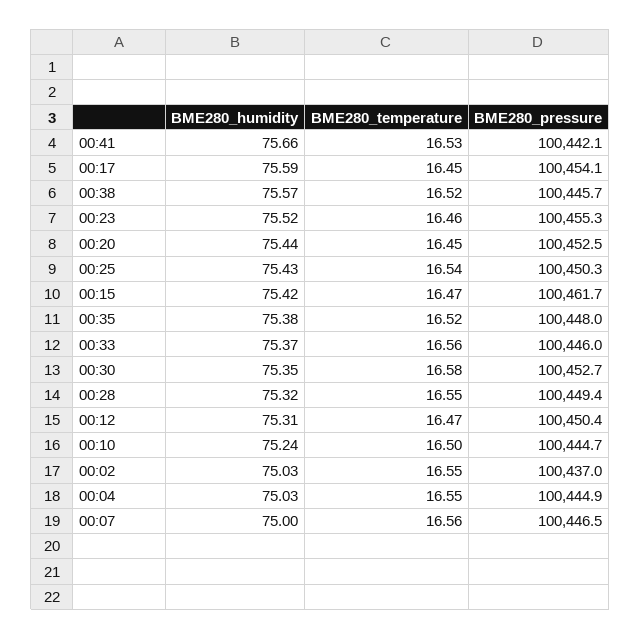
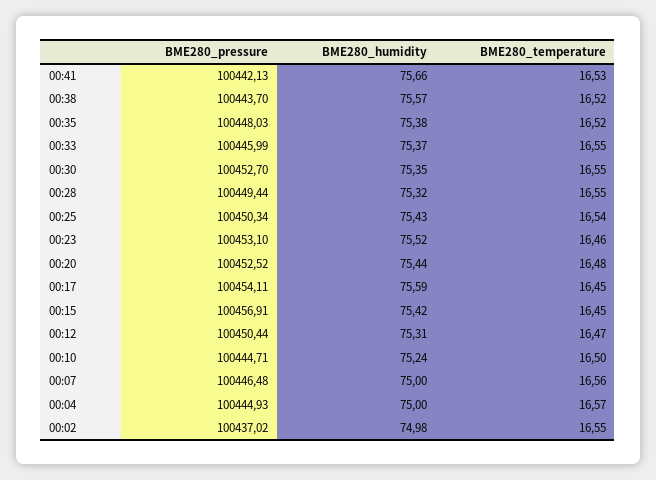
  {
    "BME280_humidity": {
      "00:41": 75.66,
      "00:17": 75.59,
      "00:38": 75.57,
      "00:23": 75.52,
      "00:20": 75.44,
      "00:25": 75.43,
      "00:15": 75.42,
      "00:35": 75.38,
      "00:33": 75.37,
      "00:30": 75.35,
      "00:28": 75.32,
      "00:12": 75.31,
      "00:10": 75.24,
-     "00:02": 75.03,
+     "00:02": 74.98,
-     "00:04": 75.03,
+     "00:04": 75,
      "00:07": 75
    },
    "BME280_temperature": {
      "00:41": 16.53,
      "00:17": 16.45,
      "00:38": 16.52,
      "00:23": 16.46,
-     "00:20": 16.45,
+     "00:20": 16.48,
      "00:25": 16.54,
-     "00:15": 16.47,
+     "00:15": 16.45,
      "00:35": 16.52,
-     "00:33": 16.56,
+     "00:33": 16.55,
-     "00:30": 16.58,
+     "00:30": 16.55,
      "00:28": 16.55,
      "00:12": 16.47,
      "00:10": 16.5,
      "00:02": 16.55,
-     "00:04": 16.55,
+     "00:04": 16.57,
      "00:07": 16.56
    },
    "BME280_pressure": {
      "00:41": 100442.13,
      "00:17": 100454.11,
-     "00:38": 100445.7,
+     "00:38": 100443.7,
-     "00:23": 100455.3,
+     "00:23": 100453.1,
      "00:20": 100452.52,
      "00:25": 100450.34,
-     "00:15": 100461.7,
+     "00:15": 100456.91,
      "00:35": 100448.03,
      "00:33": 100445.99,
      "00:30": 100452.7,
      "00:28": 100449.44,
      "00:12": 100450.44,
      "00:10": 100444.71,
      "00:02": 100437.02,
      "00:04": 100444.93,
      "00:07": 100446.48
    }
  }

